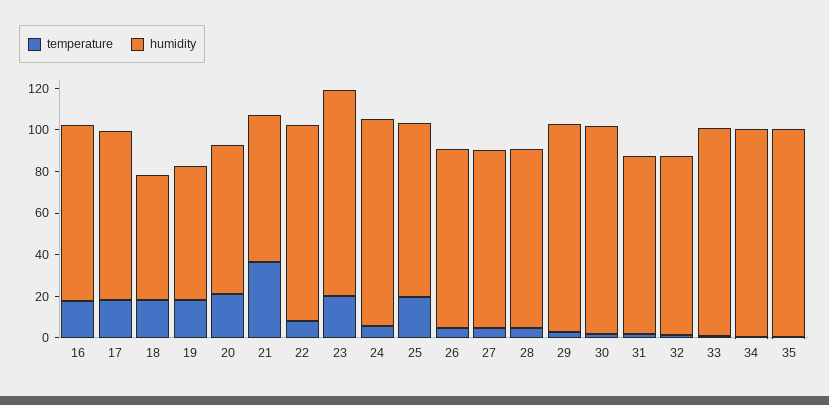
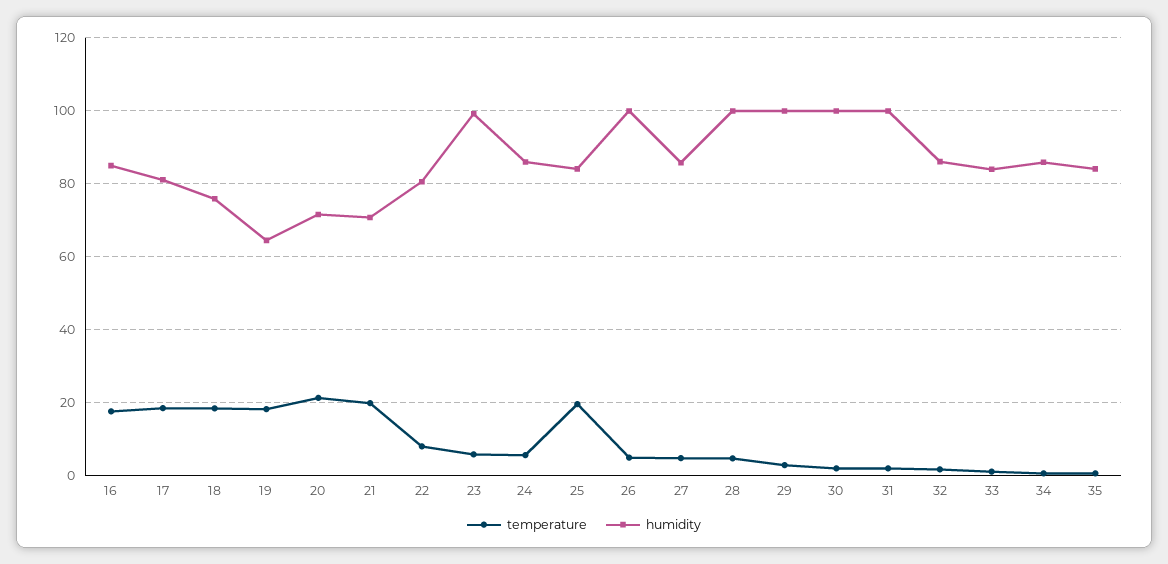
  {
    "temperature": {
      "16": 18,
      "17": 18,
      "18": 18,
      "19": 18,
      "20": 22,
-     "21": 35,
+     "21": 20,
      "22": 8,
-     "23": 20,
+     "23": 6,
      "24": 6,
      "25": 20,
      "26": 4,
      "27": 4,
      "28": 4,
      "29": 2,
      "30": 2,
      "31": 2,
      "32": 2,
      "33": 2,
      "34": 0,
      "35": 0
    },
    "humidity": {
      "16": 84,
      "17": 82,
-     "18": 60,
+     "18": 76,
      "19": 64,
      "20": 72,
      "21": 70,
-     "22": 95,
+     "22": 80,
      "23": 100,
-     "24": 100,
+     "24": 86,
      "25": 84,
-     "26": 85,
+     "26": 100,
      "27": 86,
-     "28": 85,
+     "28": 100,
      "29": 100,
      "30": 100,
-     "31": 85,
+     "31": 100,
      "32": 86,
-     "33": 100,
+     "33": 84,
-     "34": 100,
+     "34": 86,
-     "35": 100
+     "35": 84
    }
  }

